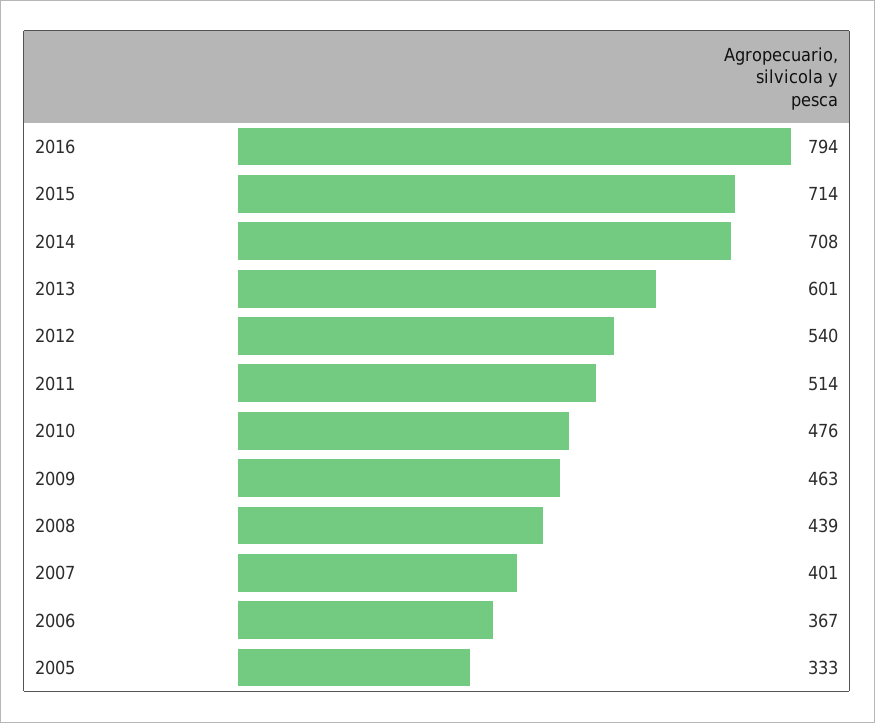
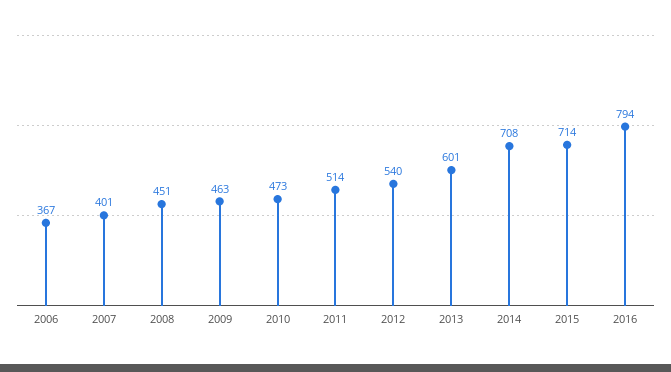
  {
    "2016": 794,
    "2015": 714,
    "2014": 708,
    "2013": 601,
    "2012": 540,
    "2011": 514,
-   "2010": 476,
+   "2010": 473,
    "2009": 463,
-   "2008": 439,
+   "2008": 451,
    "2007": 401,
-   "2006": 367,
+   "2006": 367
-   "2005": 333
  }

